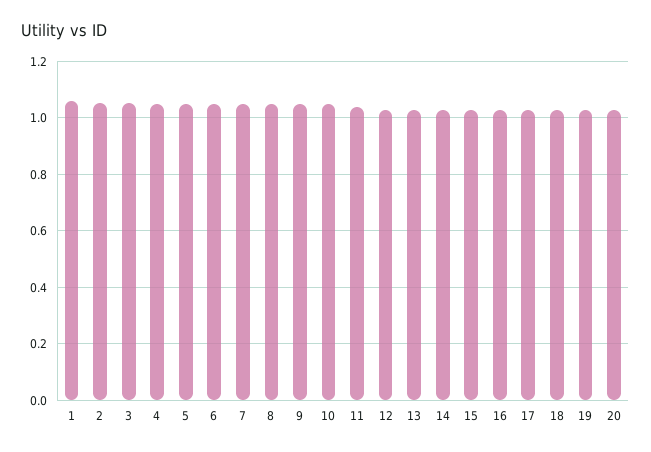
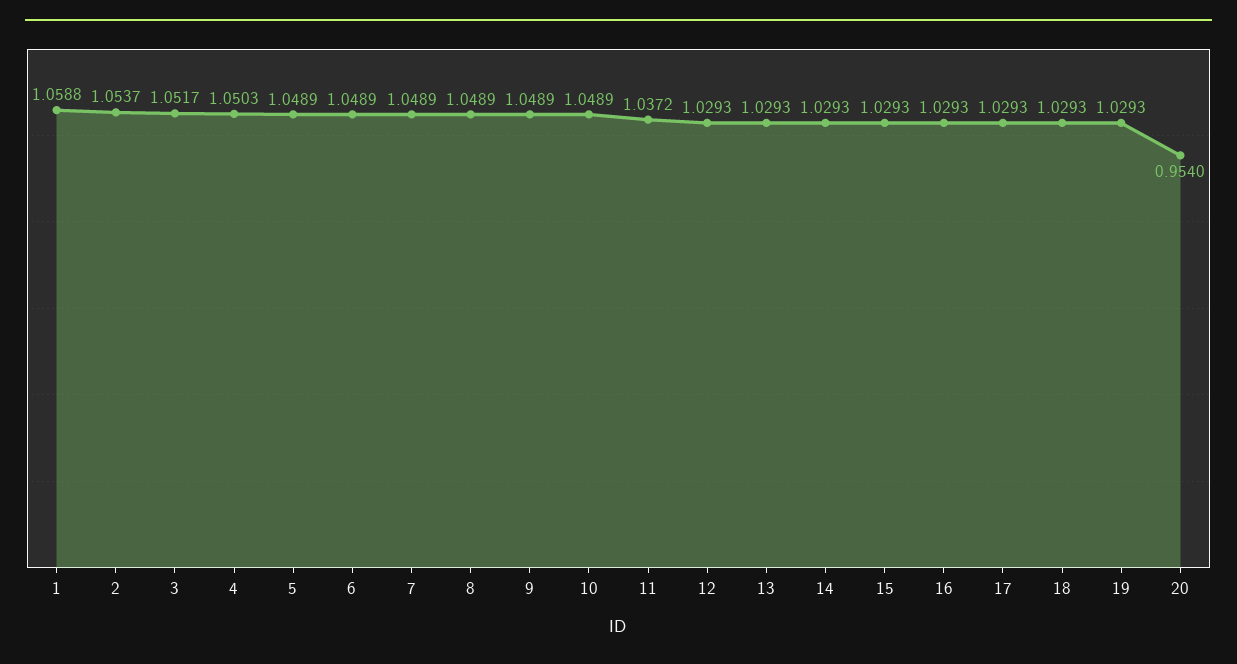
  {
    "1": 1.0588,
    "2": 1.0537,
    "3": 1.0517,
    "4": 1.0503,
    "5": 1.0489,
    "6": 1.0489,
    "7": 1.0489,
    "8": 1.0489,
    "9": 1.0489,
    "10": 1.0489,
    "11": 1.0372,
    "12": 1.0293,
    "13": 1.0293,
    "14": 1.0293,
    "15": 1.0293,
    "16": 1.0293,
    "17": 1.0293,
    "18": 1.0293,
    "19": 1.0293,
-   "20": 1.025
+   "20": 0.954
  }

